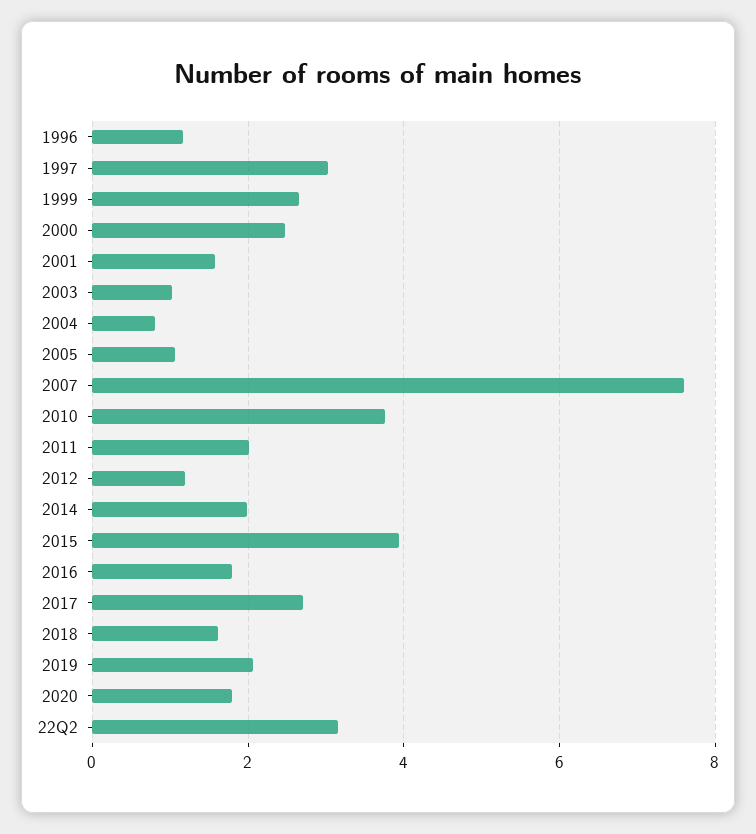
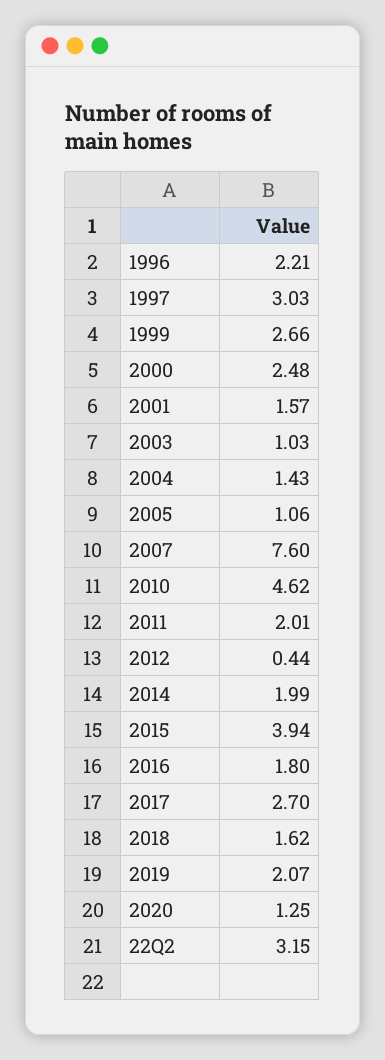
  {
-   "1996": 1.2,
+   "1996": 2.21,
    "1997": 3.03,
    "1999": 2.66,
    "2000": 2.48,
    "2001": 1.57,
    "2003": 1.03,
-   "2004": 0.8,
+   "2004": 1.43,
    "2005": 1.06,
    "2007": 7.6,
-   "2010": 3.8,
+   "2010": 4.62,
    "2011": 2.01,
-   "2012": 1.2,
+   "2012": 0.44,
    "2014": 1.99,
    "2015": 3.94,
    "2016": 1.8,
    "2017": 2.7,
    "2018": 1.62,
    "2019": 2.07,
-   "2020": 1.8,
+   "2020": 1.25,
    "22Q2": 3.15
  }

